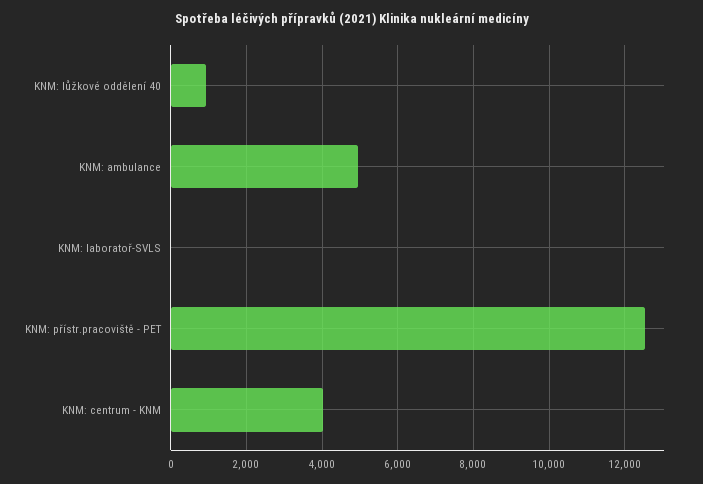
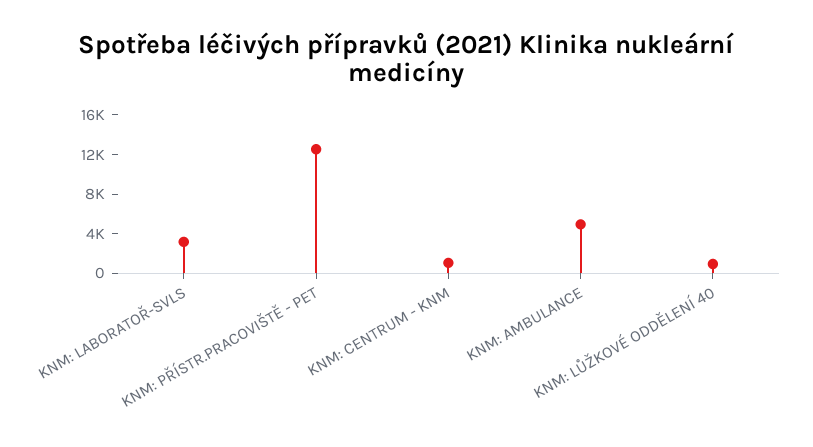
  {
    "KNM: lůžkové oddělení 40": 1000,
    "KNM: ambulance": 5000,
-   "KNM: laboratoř-SVLS": 0,
+   "KNM: laboratoř-SVLS": 3000,
    "KNM: přístr.pracoviště - PET": 12600,
-   "KNM: centrum - KNM": 4000
+   "KNM: centrum - KNM": 1000
  }

